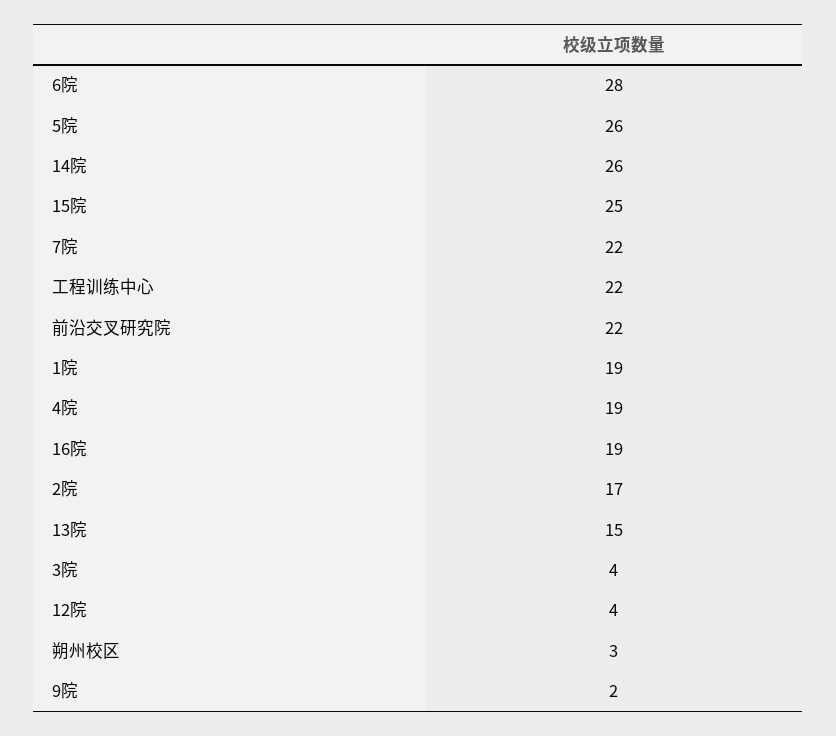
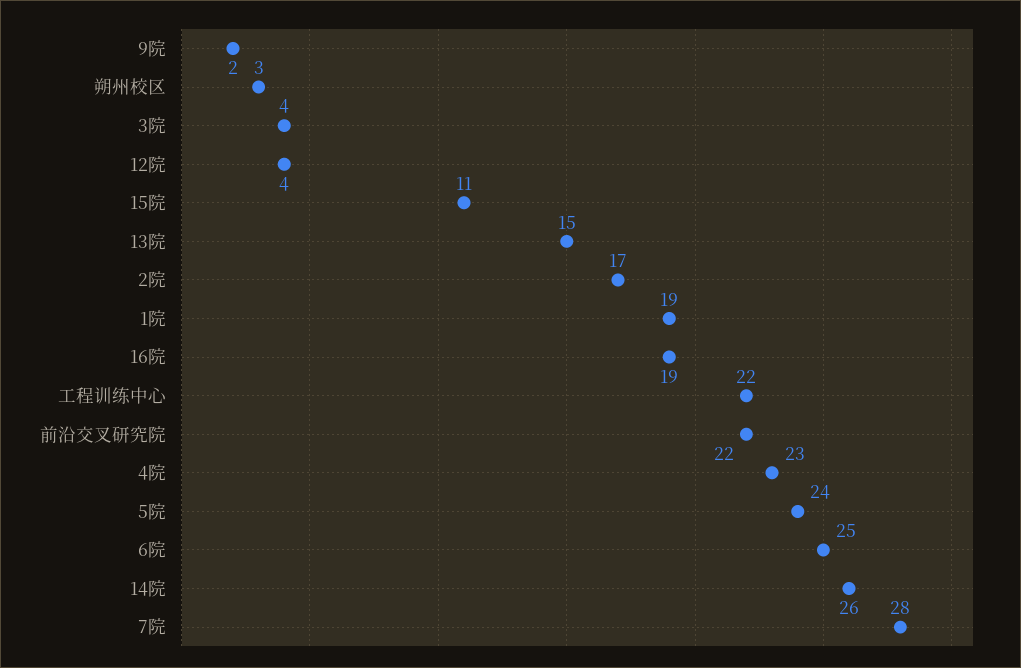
  {
-   "6院": 28,
+   "6院": 25,
-   "5院": 26,
+   "5院": 24,
    "14院": 26,
-   "15院": 25,
+   "15院": 11,
-   "7院": 22,
+   "7院": 28,
    "工程训练中心": 22,
    "前沿交叉研究院": 22,
    "1院": 19,
-   "4院": 19,
+   "4院": 23,
    "16院": 19,
    "2院": 17,
    "13院": 15,
    "3院": 4,
    "12院": 4,
    "朔州校区": 3,
    "9院": 2
  }

